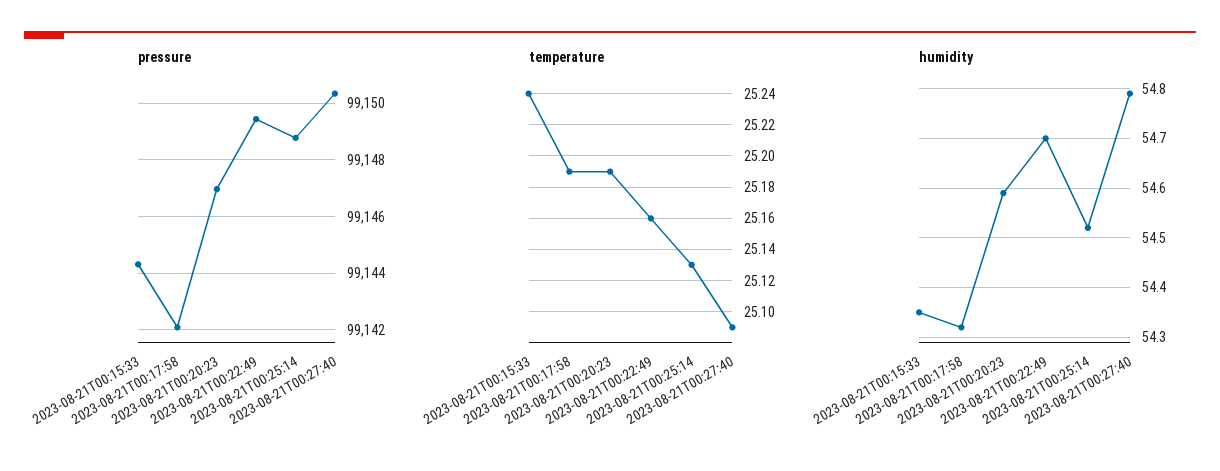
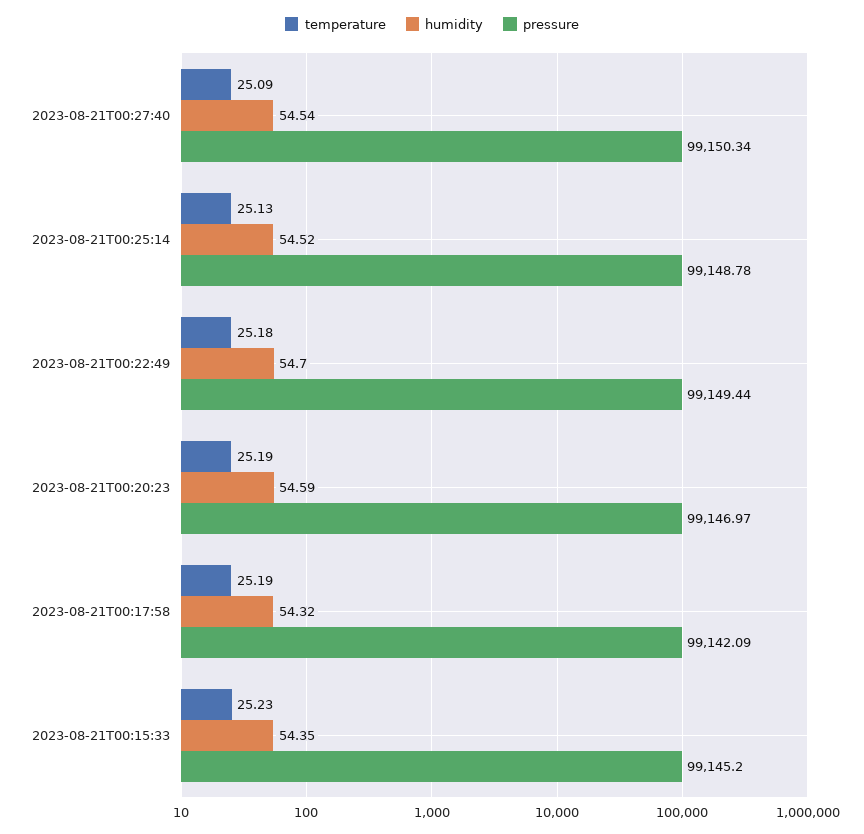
  {
    "pressure": {
-     "2023-08-21T00:15:33": 99144.25,
+     "2023-08-21T00:15:33": 99145.2,
      "2023-08-21T00:17:58": 99142.09,
      "2023-08-21T00:20:23": 99146.97,
      "2023-08-21T00:22:49": 99149.44,
      "2023-08-21T00:25:14": 99148.78,
      "2023-08-21T00:27:40": 99150.34
    },
    "temperature": {
-     "2023-08-21T00:15:33": 25.24,
+     "2023-08-21T00:15:33": 25.23,
      "2023-08-21T00:17:58": 25.19,
      "2023-08-21T00:20:23": 25.19,
-     "2023-08-21T00:22:49": 25.16,
+     "2023-08-21T00:22:49": 25.18,
      "2023-08-21T00:25:14": 25.13,
      "2023-08-21T00:27:40": 25.09
    },
    "humidity": {
      "2023-08-21T00:15:33": 54.35,
      "2023-08-21T00:17:58": 54.32,
      "2023-08-21T00:20:23": 54.59,
      "2023-08-21T00:22:49": 54.7,
      "2023-08-21T00:25:14": 54.52,
-     "2023-08-21T00:27:40": 54.8
+     "2023-08-21T00:27:40": 54.54
    }
  }

